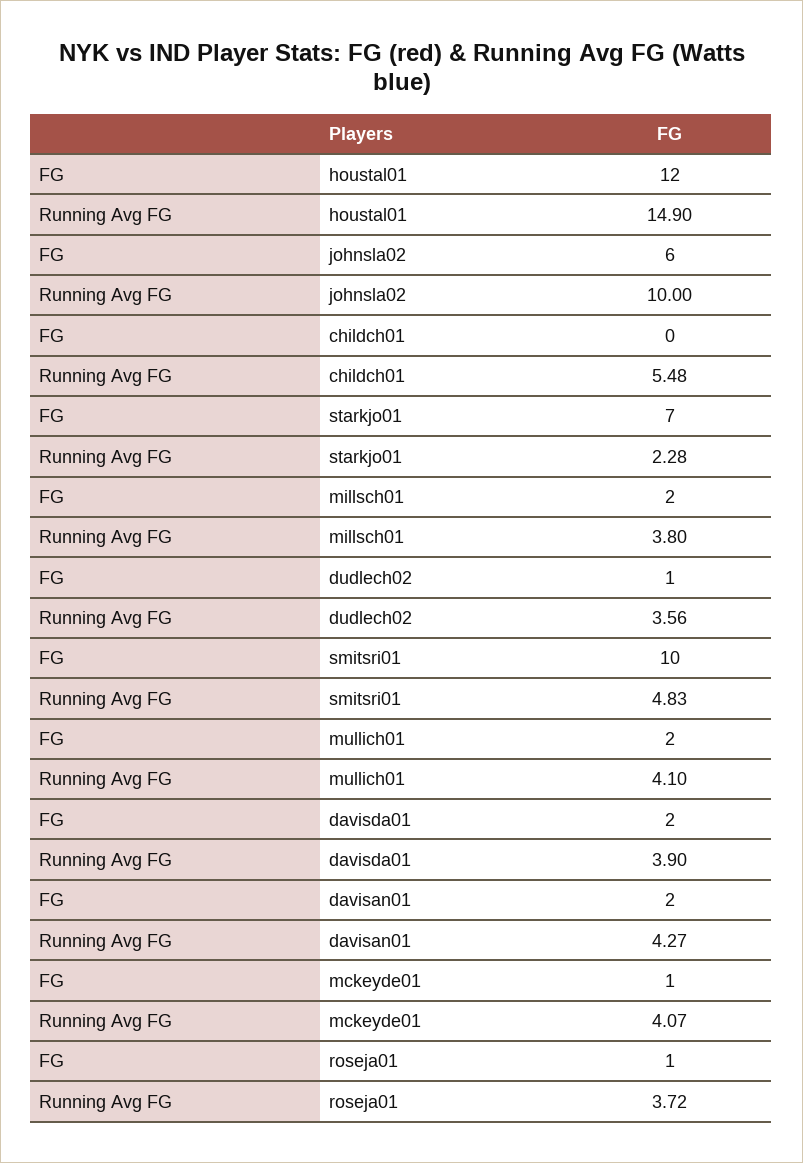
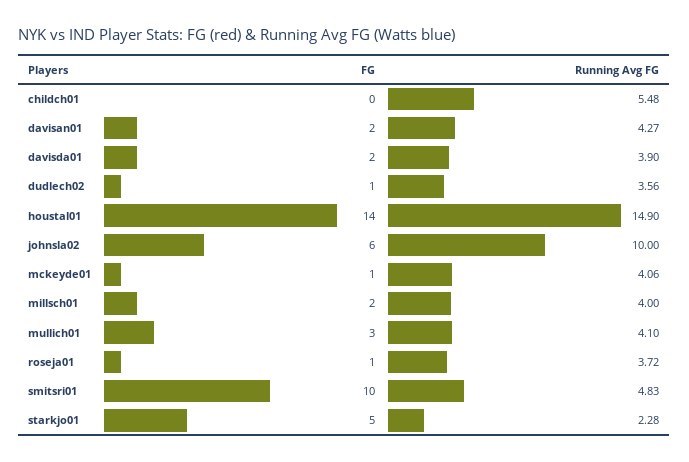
  {
    "FG": {
-     "houstal01": 12,
+     "houstal01": 14,
      "johnsla02": 6,
      "childch01": 0,
-     "starkjo01": 7,
+     "starkjo01": 5,
      "millsch01": 2,
      "dudlech02": 1,
      "smitsri01": 10,
-     "mullich01": 2,
+     "mullich01": 3,
      "davisda01": 2,
      "davisan01": 2,
      "mckeyde01": 1,
      "roseja01": 1
    },
    "Running Avg FG": {
      "houstal01": 14.9,
      "johnsla02": 10,
      "childch01": 5.48,
      "starkjo01": 2.28,
-     "millsch01": 3.8,
+     "millsch01": 4,
      "dudlech02": 3.56,
      "smitsri01": 4.83,
      "mullich01": 4.1,
      "davisda01": 3.9,
      "davisan01": 4.27,
-     "mckeyde01": 4.07,
+     "mckeyde01": 4.06,
      "roseja01": 3.72
    }
  }

